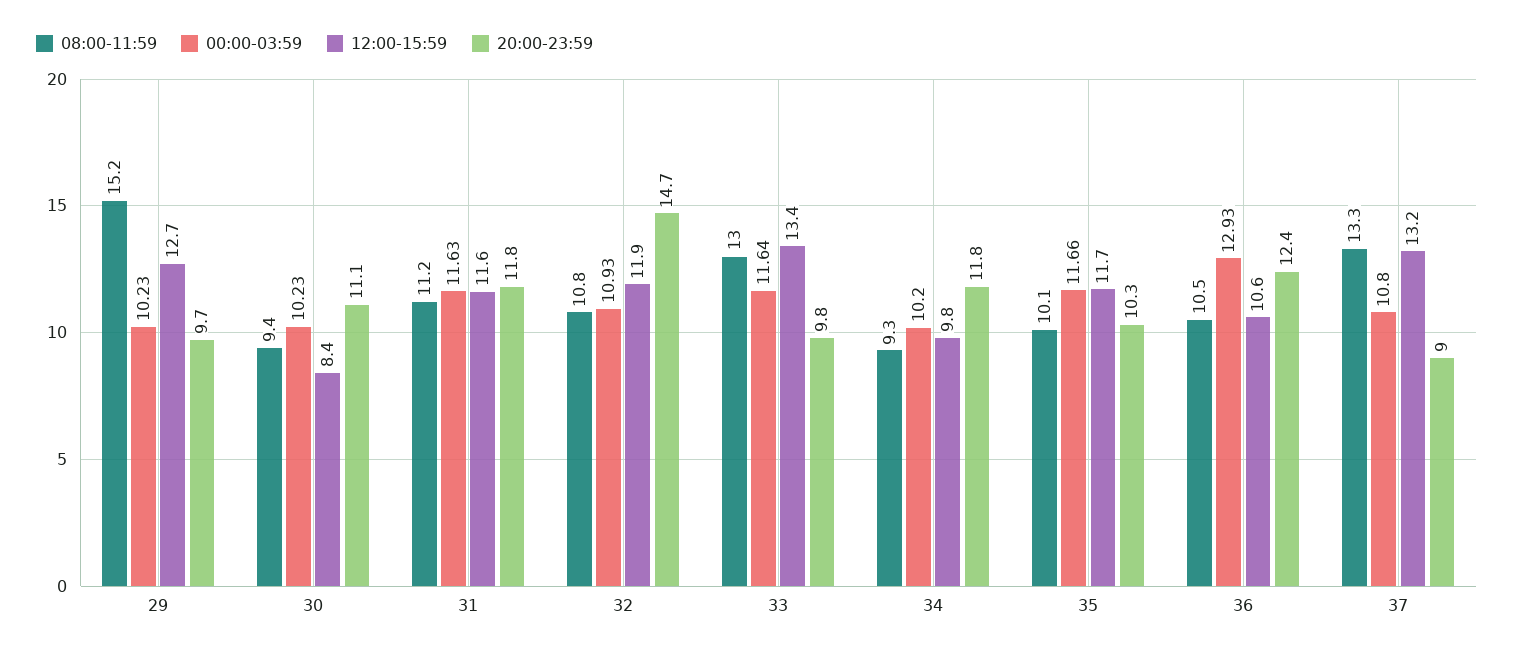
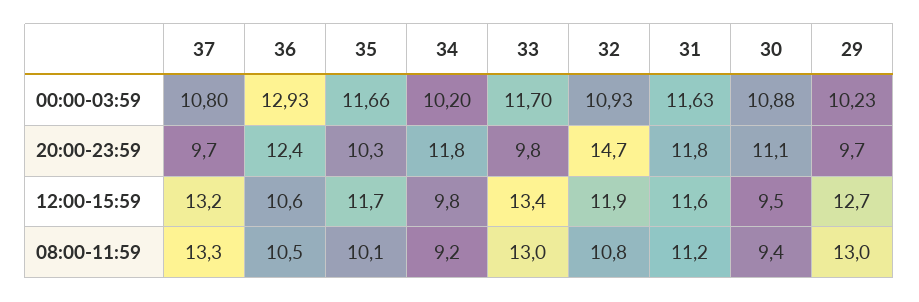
  {
    "08:00-11:59": {
-     "29": 15.2,
+     "29": 13,
      "30": 9.4,
      "31": 11.2,
      "32": 10.8,
      "33": 13,
-     "34": 9.3,
+     "34": 9.2,
      "35": 10.1,
      "36": 10.5,
      "37": 13.3
    },
    "00:00-03:59": {
      "29": 10.23,
-     "30": 10.23,
+     "30": 10.88,
      "31": 11.63,
      "32": 10.93,
-     "33": 11.64,
+     "33": 11.7,
      "34": 10.2,
      "35": 11.66,
      "36": 12.93,
      "37": 10.8
    },
    "12:00-15:59": {
      "29": 12.7,
-     "30": 8.4,
+     "30": 9.5,
      "31": 11.6,
      "32": 11.9,
      "33": 13.4,
      "34": 9.8,
      "35": 11.7,
      "36": 10.6,
      "37": 13.2
    },
    "20:00-23:59": {
      "29": 9.7,
      "30": 11.1,
      "31": 11.8,
      "32": 14.7,
      "33": 9.8,
      "34": 11.8,
      "35": 10.3,
      "36": 12.4,
-     "37": 9
+     "37": 9.7
    }
  }

